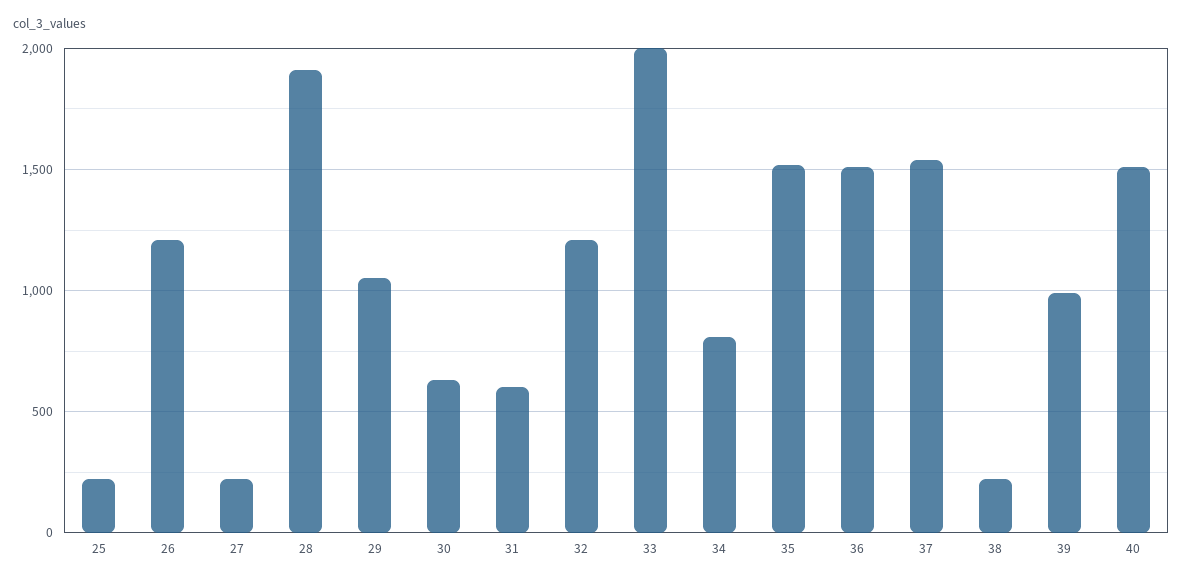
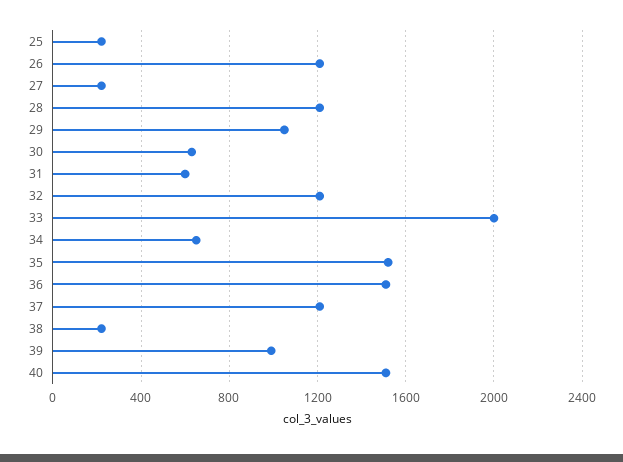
  {
    "25": 200,
    "26": 1200,
    "27": 200,
-   "28": 1900,
+   "28": 1200,
    "29": 1050,
    "30": 650,
    "31": 600,
    "32": 1200,
    "33": 2000,
-   "34": 800,
+   "34": 650,
    "35": 1500,
    "36": 1500,
-   "37": 1550,
+   "37": 1200,
    "38": 200,
    "39": 1000,
    "40": 1500
  }

